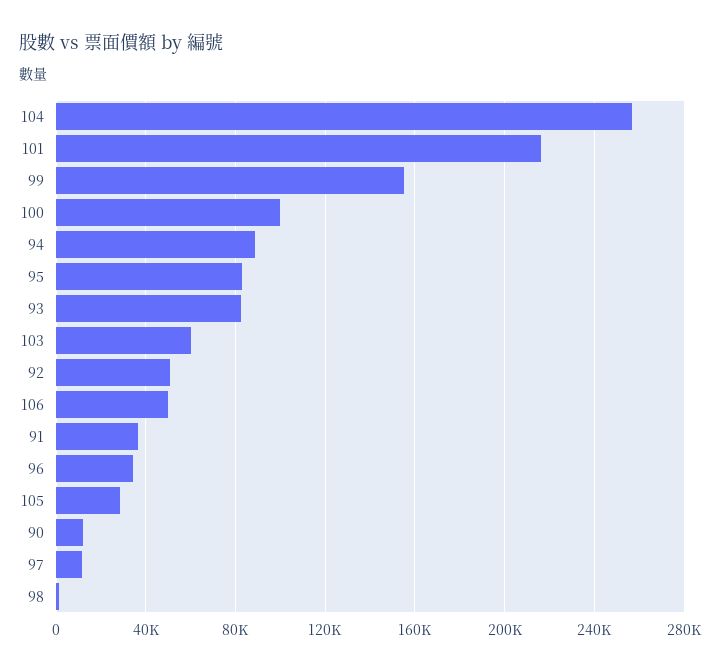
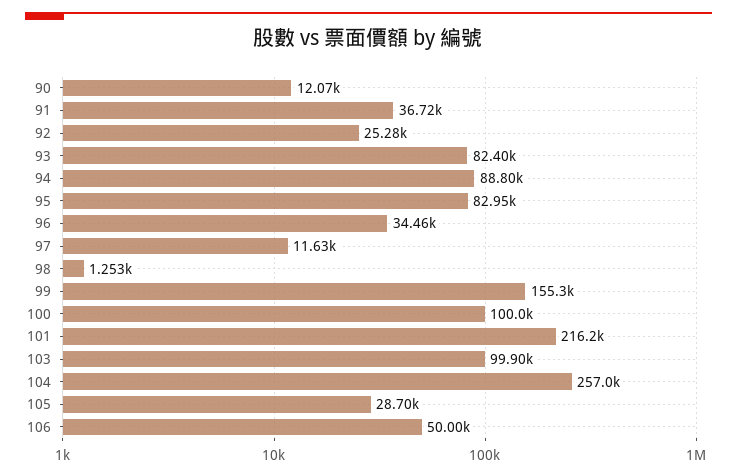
  {
    "104": 257000,
    "101": 216200,
    "99": 155300,
    "100": 100000,
    "94": 88800,
    "95": 82950,
    "93": 82400,
-   "103": 60000,
+   "103": 99900,
-   "92": 50000,
+   "92": 25280,
    "106": 50000,
    "91": 36720,
    "96": 34460,
    "105": 28700,
    "90": 12070,
    "97": 11630,
    "98": 1253
  }

